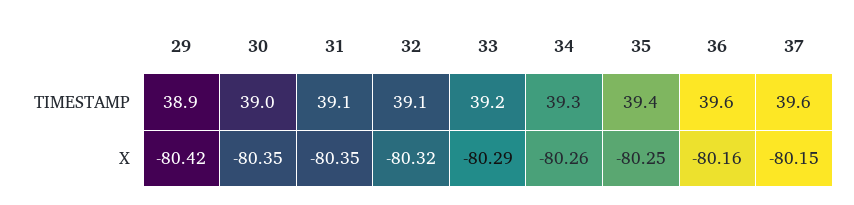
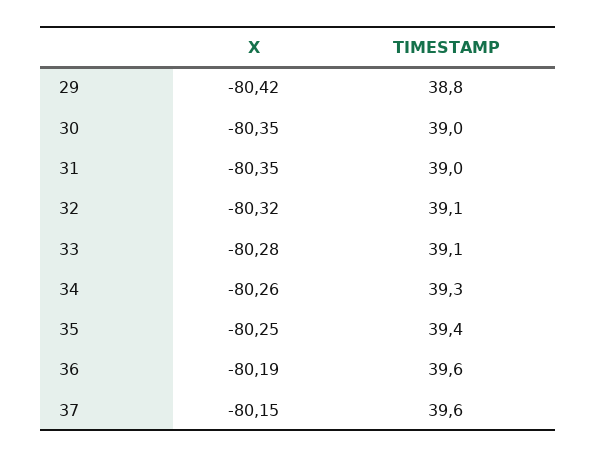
  {
    "29": {
-     "TIMESTAMP": 38.9,
+     "TIMESTAMP": 38.8,
      "X": -80.42
    },
    "30": {
      "TIMESTAMP": 39,
      "X": -80.35
    },
    "31": {
-     "TIMESTAMP": 39.1,
+     "TIMESTAMP": 39,
      "X": -80.35
    },
    "32": {
      "TIMESTAMP": 39.1,
      "X": -80.32
    },
    "33": {
-     "TIMESTAMP": 39.2,
+     "TIMESTAMP": 39.1,
-     "X": -80.29
+     "X": -80.28
    },
    "34": {
      "TIMESTAMP": 39.3,
      "X": -80.26
    },
    "35": {
      "TIMESTAMP": 39.4,
      "X": -80.25
    },
    "36": {
      "TIMESTAMP": 39.6,
-     "X": -80.16
+     "X": -80.19
    },
    "37": {
      "TIMESTAMP": 39.6,
      "X": -80.15
    }
  }

